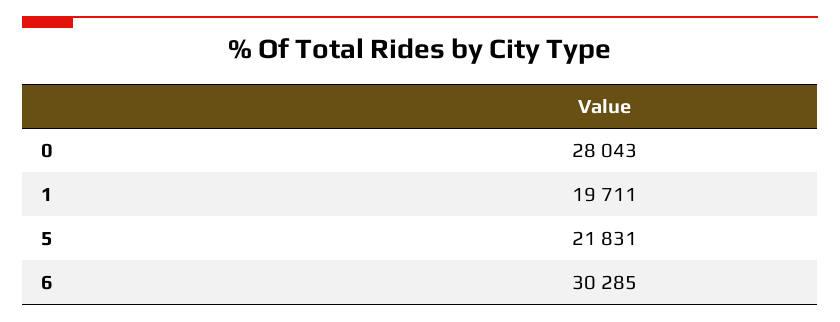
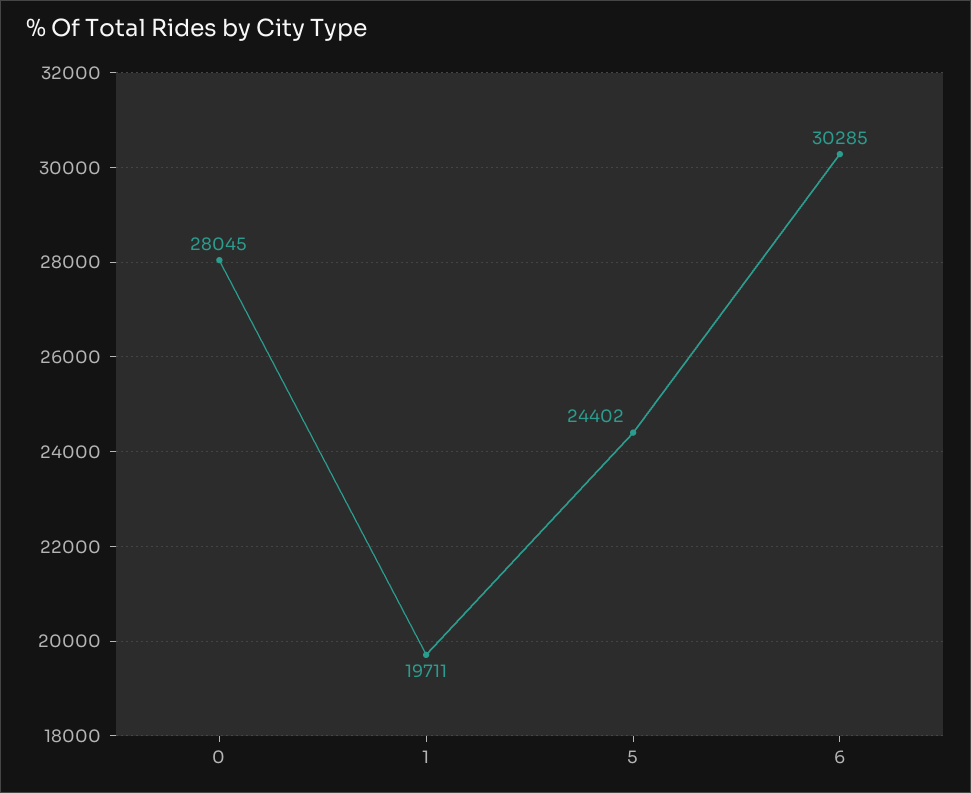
  {
-   "0": 28043,
+   "0": 28045,
    "1": 19711,
-   "5": 21831,
+   "5": 24402,
    "6": 30285
  }

